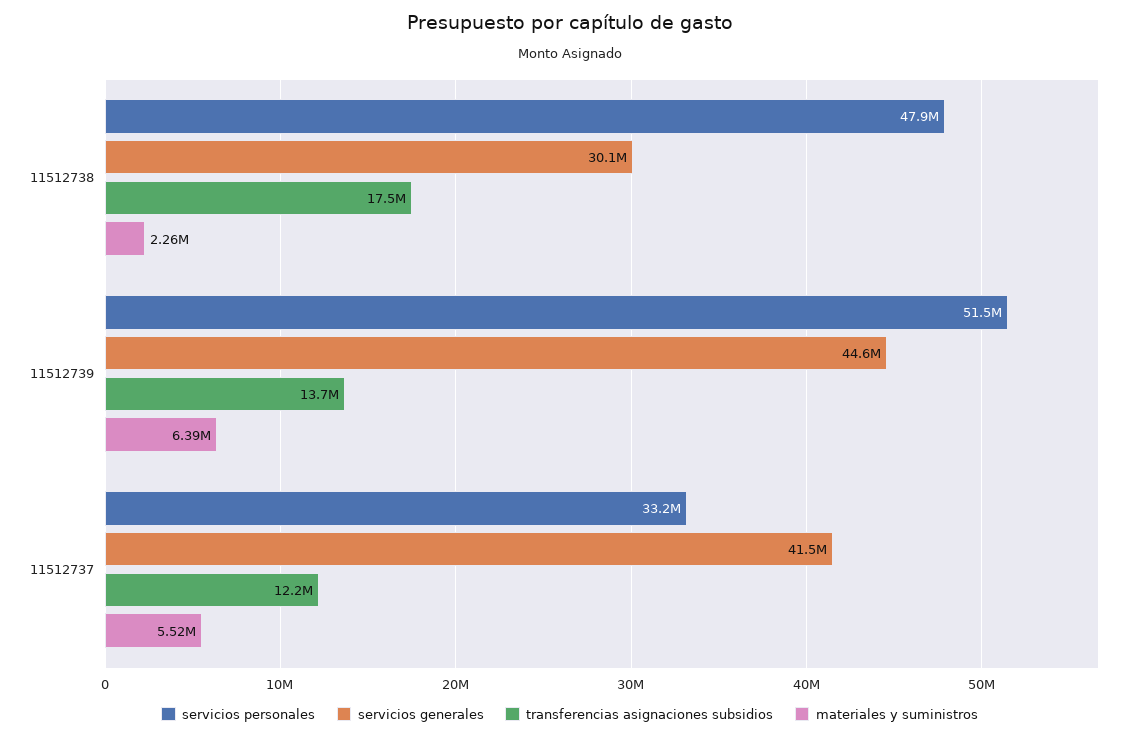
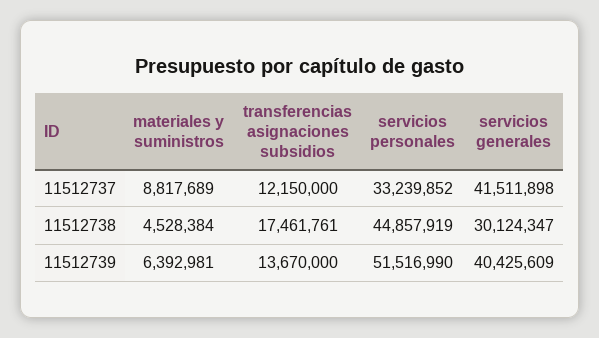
  {
    "servicios personales": {
-     "11512738": 47900000,
+     "11512738": 44857919,
      "11512739": 51516990,
      "11512737": 33239852
    },
    "servicios generales": {
      "11512738": 30124347,
-     "11512739": 44600000,
+     "11512739": 40425609,
      "11512737": 41511898
    },
    "transferencias asignaciones subsidios": {
      "11512738": 17461761,
      "11512739": 13670000,
      "11512737": 12150000
    },
    "materiales y suministros": {
-     "11512738": 2260000,
+     "11512738": 4528384,
      "11512739": 6392981,
-     "11512737": 5520000
+     "11512737": 8817689
    }
  }

